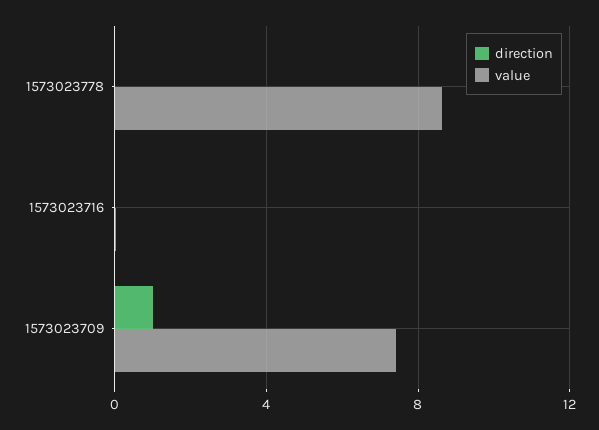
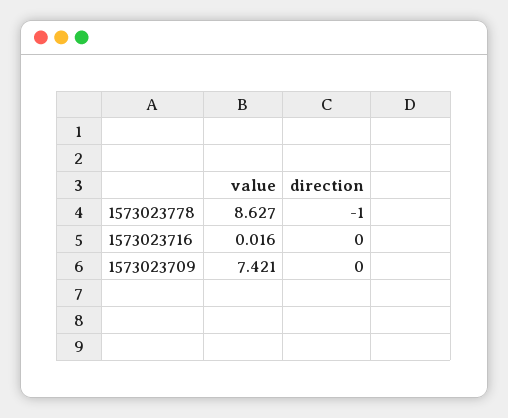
  {
    "direction": {
-     "1573023778": 0,
+     "1573023778": -1,
      "1573023716": 0,
-     "1573023709": 1
+     "1573023709": 0
    },
    "value": {
      "1573023778": 8.627,
      "1573023716": 0.016,
      "1573023709": 7.421
    }
  }

